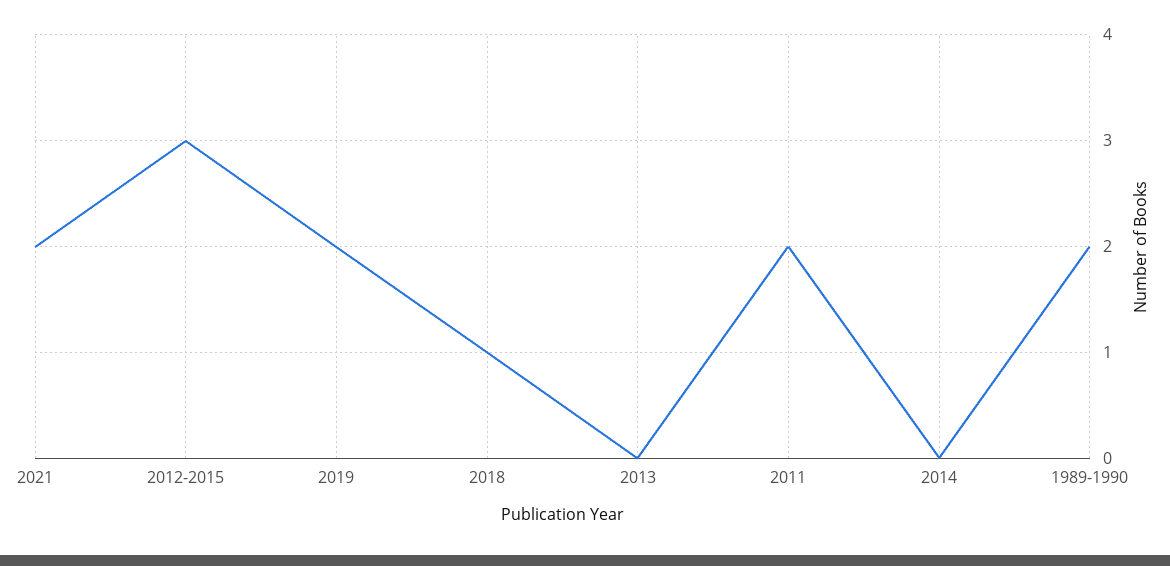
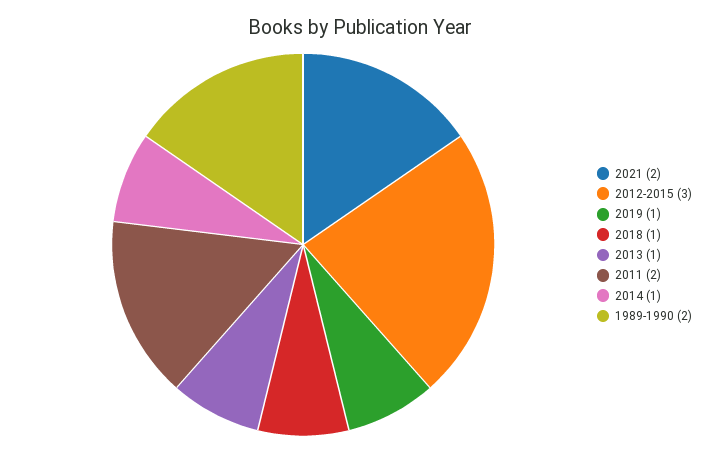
  {
    "2021": 2,
    "2012-2015": 3,
-   "2019": 2,
+   "2019": 1,
    "2018": 1,
-   "2013": 0,
+   "2013": 1,
    "2011": 2,
-   "2014": 0,
+   "2014": 1,
    "1989-1990": 2
  }

